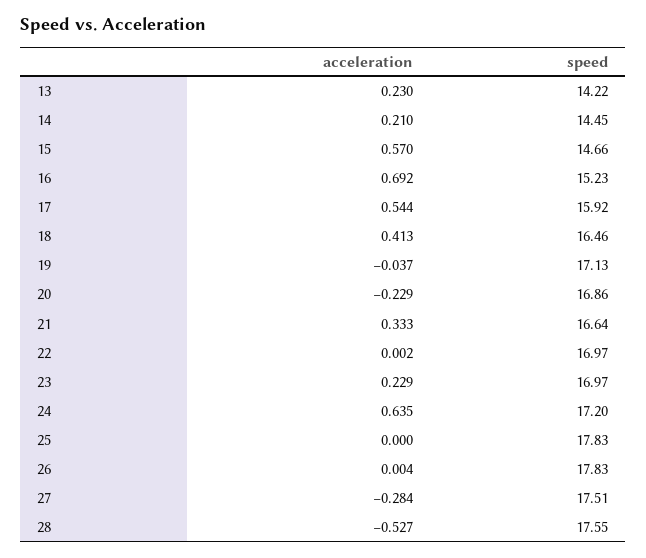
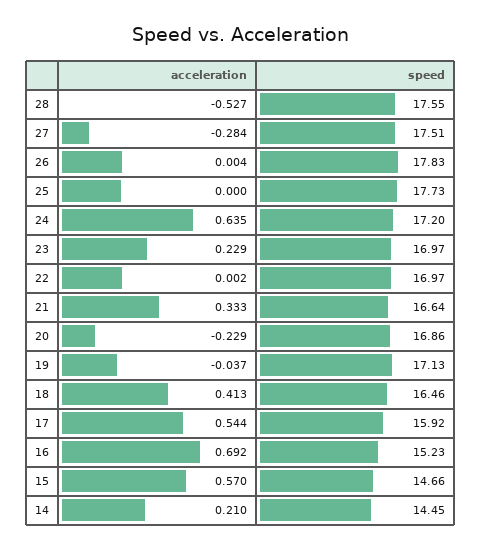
  {
    "acceleration": {
-     "13": 0.23,
      "14": 0.21,
      "15": 0.57,
      "16": 0.692,
      "17": 0.544,
      "18": 0.413,
      "19": -0.037,
      "20": -0.229,
      "21": 0.333,
      "22": 0.002,
      "23": 0.229,
      "24": 0.635,
      "25": 0,
      "26": 0.004,
      "27": -0.284,
      "28": -0.527
    },
    "speed": {
-     "13": 14.22,
      "14": 14.45,
      "15": 14.66,
      "16": 15.23,
      "17": 15.92,
      "18": 16.46,
      "19": 17.13,
      "20": 16.86,
      "21": 16.64,
      "22": 16.97,
      "23": 16.97,
      "24": 17.2,
-     "25": 17.83,
+     "25": 17.73,
      "26": 17.83,
      "27": 17.51,
      "28": 17.55
    }
  }

